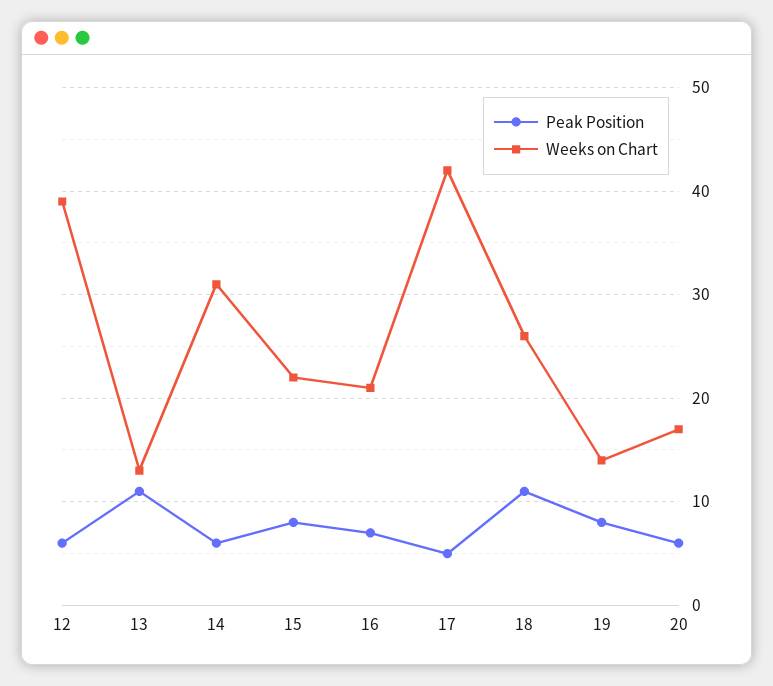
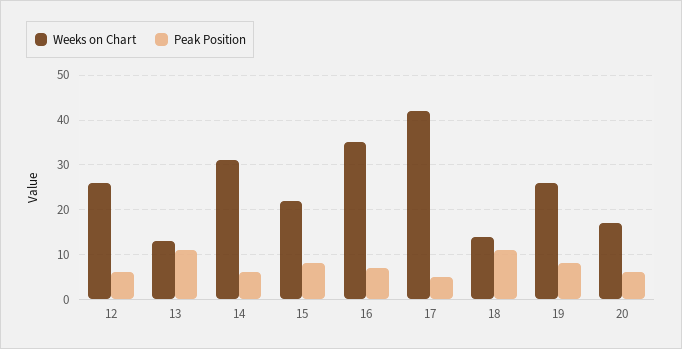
  {
    "Peak Position": {
      "12": 6,
      "13": 11,
      "14": 6,
      "15": 8,
      "16": 7,
      "17": 5,
      "18": 11,
      "19": 8,
      "20": 6
    },
    "Weeks on Chart": {
-     "12": 39,
+     "12": 25,
      "13": 13,
      "14": 31,
      "15": 22,
-     "16": 21,
+     "16": 35,
      "17": 42,
-     "18": 26,
+     "18": 15,
-     "19": 14,
+     "19": 25,
      "20": 17
    }
  }

